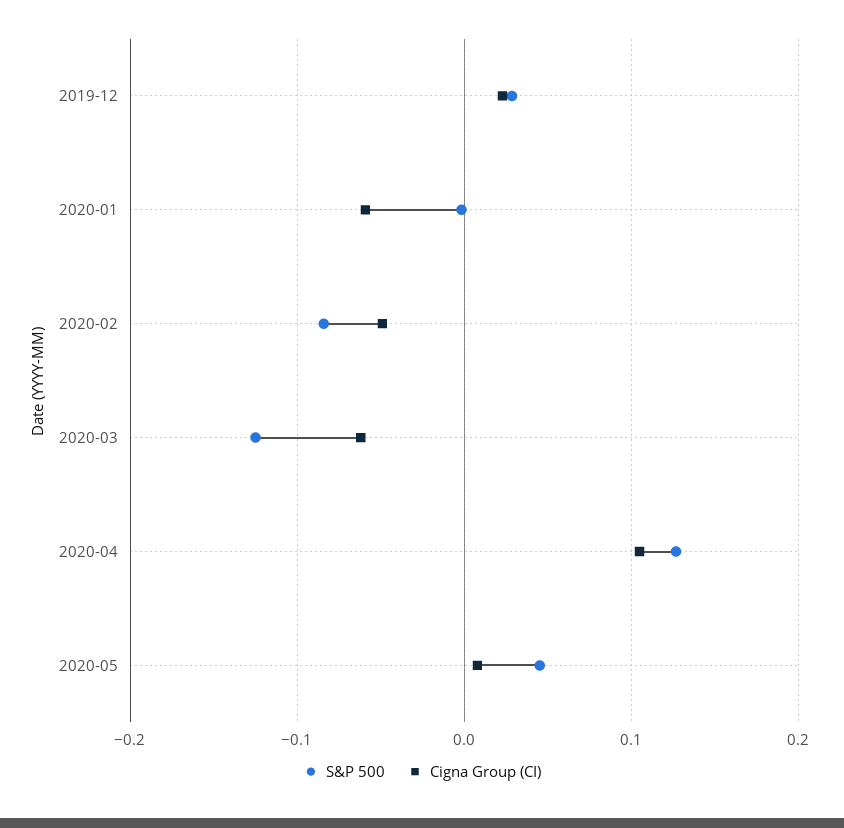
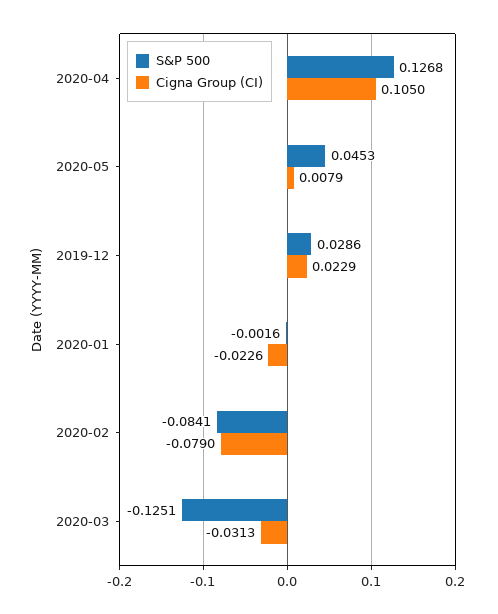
  {
    "S&P 500": {
      "2019-12": 0.0286,
      "2020-01": -0.0016,
      "2020-02": -0.0841,
      "2020-03": -0.1251,
      "2020-04": 0.1268,
      "2020-05": 0.0453
    },
    "Cigna Group (CI)": {
      "2019-12": 0.0229,
-     "2020-01": -0.06,
+     "2020-01": -0.0226,
-     "2020-02": -0.05,
+     "2020-02": -0.079,
-     "2020-03": -0.06,
+     "2020-03": -0.0313,
      "2020-04": 0.105,
      "2020-05": 0.0079
    }
  }

